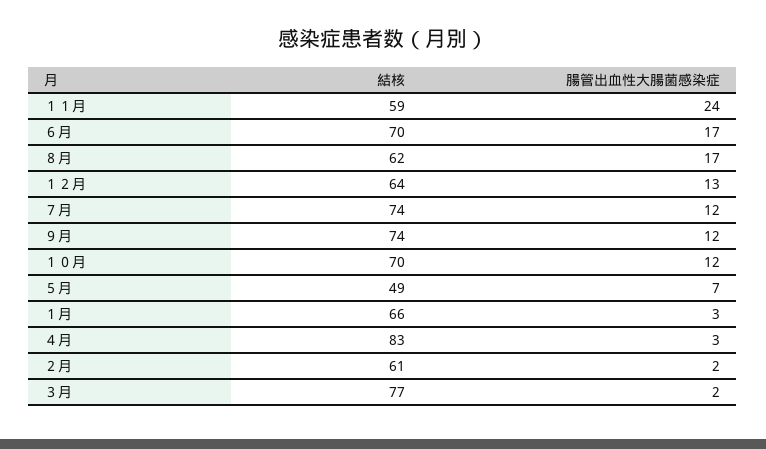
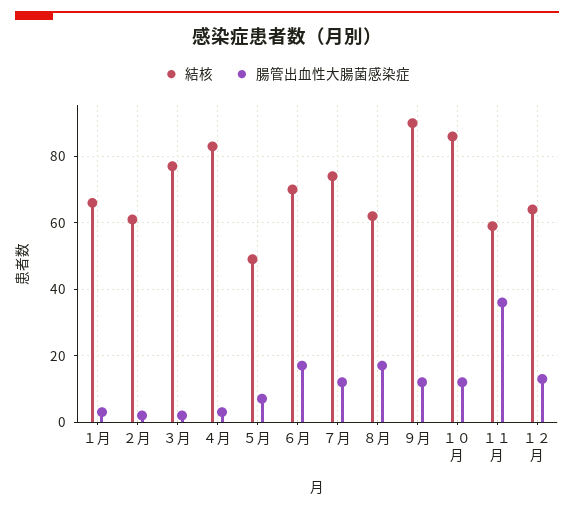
  {
    "結核": {
      "１１月": 59,
      "６月": 70,
      "８月": 62,
      "１２月": 64,
      "７月": 74,
-     "９月": 74,
+     "９月": 90,
-     "１０月": 70,
+     "１０月": 85,
      "５月": 49,
      "１月": 66,
      "４月": 83,
      "２月": 61,
      "３月": 77
    },
    "腸管出血性大腸菌感染症": {
-     "１１月": 24,
+     "１１月": 35,
      "６月": 17,
      "８月": 17,
      "１２月": 13,
      "７月": 12,
      "９月": 12,
      "１０月": 12,
      "５月": 7,
      "１月": 3,
      "４月": 3,
      "２月": 2,
      "３月": 2
    }
  }

